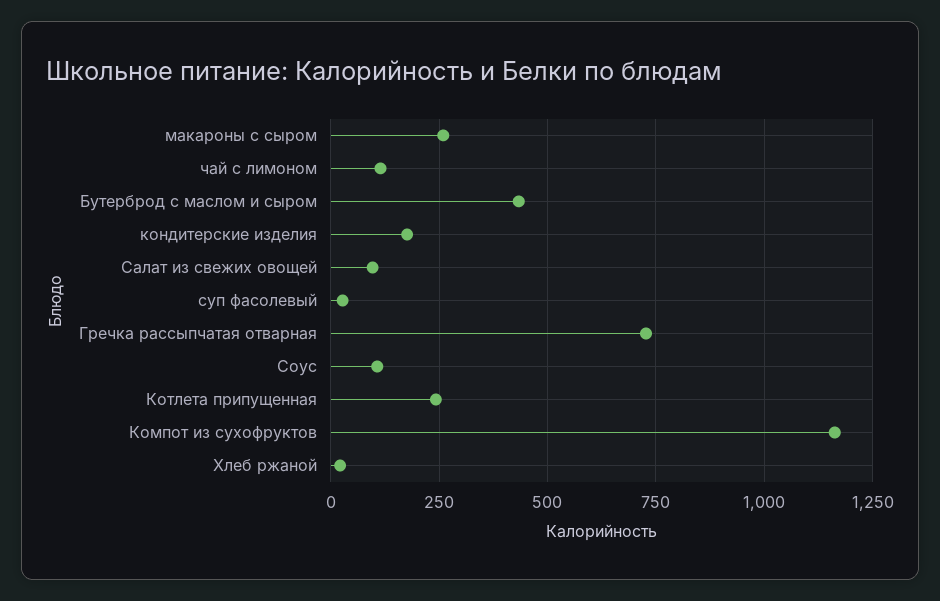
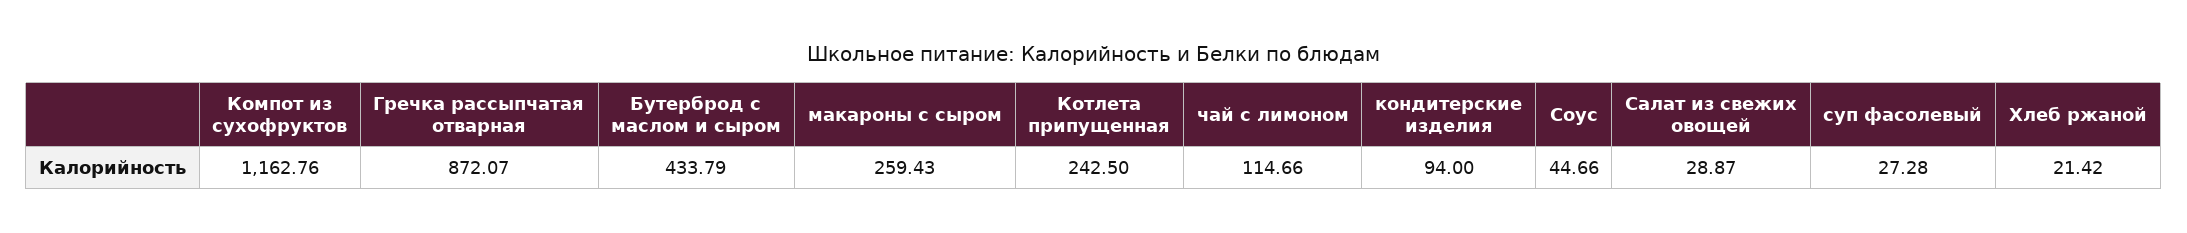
  {
    "макароны с сыром": 259.43,
    "чай с лимоном": 114.66,
    "Бутерброд с маслом и сыром": 433.79,
-   "кондитерские изделия": 175,
+   "кондитерские изделия": 94,
-   "Салат из свежих овощей": 100,
+   "Салат из свежих овощей": 28.87,
    "суп фасолевый": 27.28,
-   "Гречка рассыпчатая отварная": 725,
+   "Гречка рассыпчатая отварная": 872.07,
-   "Соус": 100,
+   "Соус": 44.66,
    "Котлета припущенная": 242.5,
    "Компот из сухофруктов": 1162.76,
    "Хлеб ржаной": 21.42
  }

